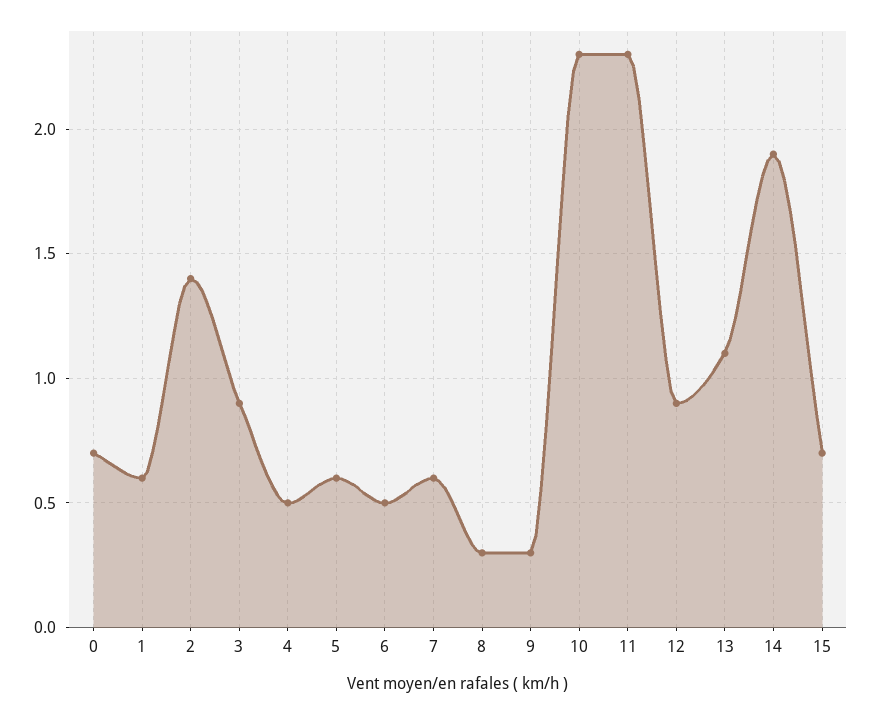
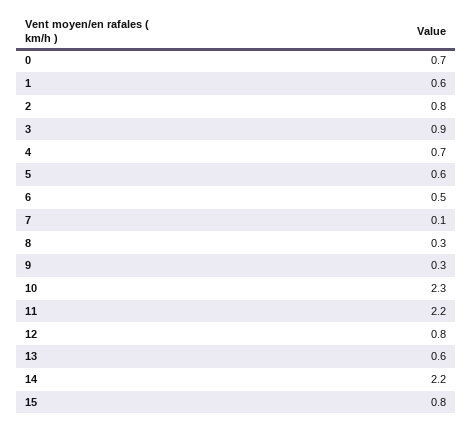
  {
    "0": 0.7,
    "1": 0.6,
-   "2": 1.4,
+   "2": 0.8,
    "3": 0.9,
-   "4": 0.5,
+   "4": 0.7,
    "5": 0.6,
    "6": 0.5,
-   "7": 0.6,
+   "7": 0.1,
    "8": 0.3,
    "9": 0.3,
    "10": 2.3,
-   "11": 2.3,
+   "11": 2.2,
-   "12": 0.9,
+   "12": 0.8,
-   "13": 1.1,
+   "13": 0.6,
-   "14": 1.9,
+   "14": 2.2,
-   "15": 0.7
+   "15": 0.8
  }

